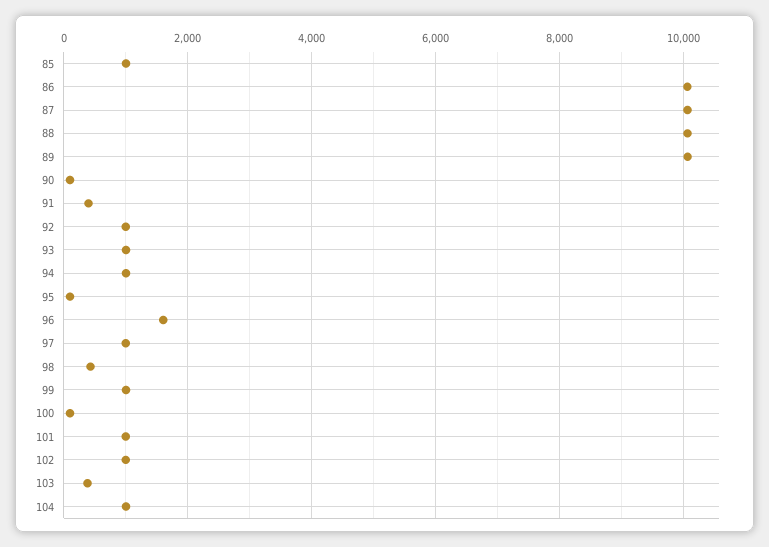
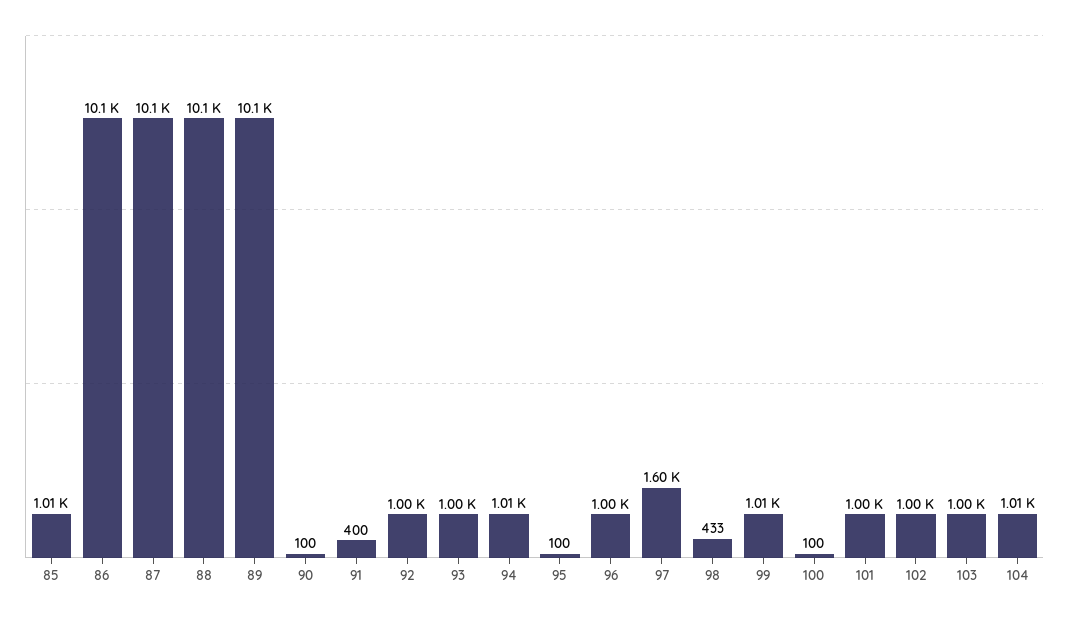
  {
    "85": 1010,
    "86": 10100,
    "87": 10100,
    "88": 10100,
    "89": 10100,
    "90": 100,
    "91": 400,
    "92": 1000,
    "93": 1000,
    "94": 1010,
    "95": 100,
-   "96": 1600,
+   "96": 1000,
-   "97": 1000,
+   "97": 1600,
    "98": 433,
    "99": 1010,
    "100": 100,
    "101": 1000,
    "102": 1000,
-   "103": 400,
+   "103": 1000,
    "104": 1010
  }

